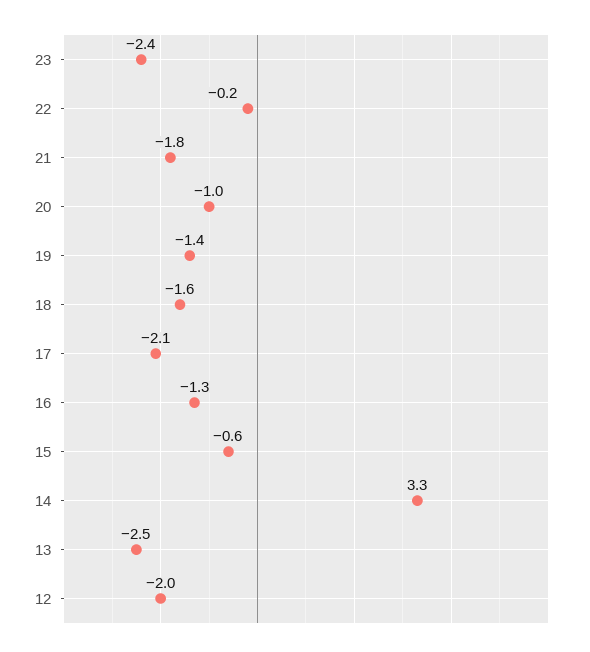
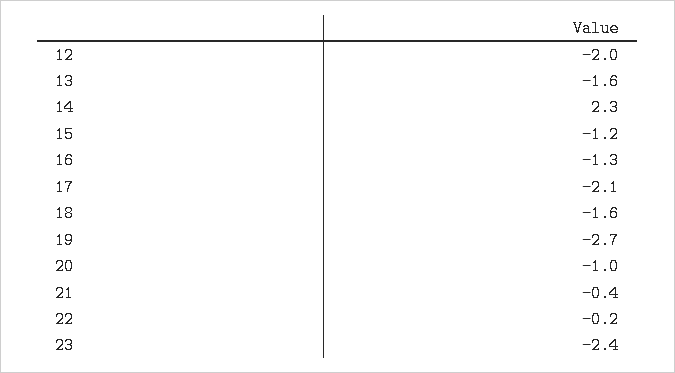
  {
    "23": -2.4,
    "22": -0.2,
-   "21": -1.8,
+   "21": -0.4,
    "20": -1,
-   "19": -1.4,
+   "19": -2.7,
    "18": -1.6,
    "17": -2.1,
    "16": -1.3,
-   "15": -0.6,
+   "15": -1.2,
-   "14": 3.3,
+   "14": 2.3,
-   "13": -2.5,
+   "13": -1.6,
    "12": -2
  }

